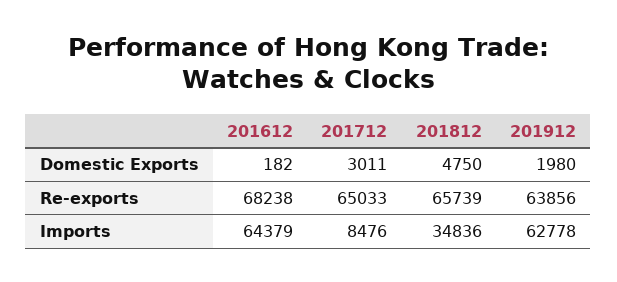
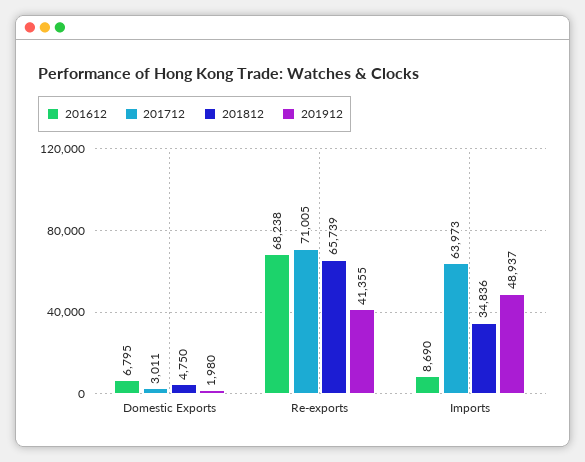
  {
    "201612": {
-     "Domestic Exports": 182,
+     "Domestic Exports": 6795,
      "Re-exports": 68238,
-     "Imports": 64379
+     "Imports": 8690
    },
    "201712": {
      "Domestic Exports": 3011,
-     "Re-exports": 65033,
+     "Re-exports": 71005,
-     "Imports": 8476
+     "Imports": 63973
    },
    "201812": {
      "Domestic Exports": 4750,
      "Re-exports": 65739,
      "Imports": 34836
    },
    "201912": {
      "Domestic Exports": 1980,
-     "Re-exports": 63856,
+     "Re-exports": 41355,
-     "Imports": 62778
+     "Imports": 48937
    }
  }

